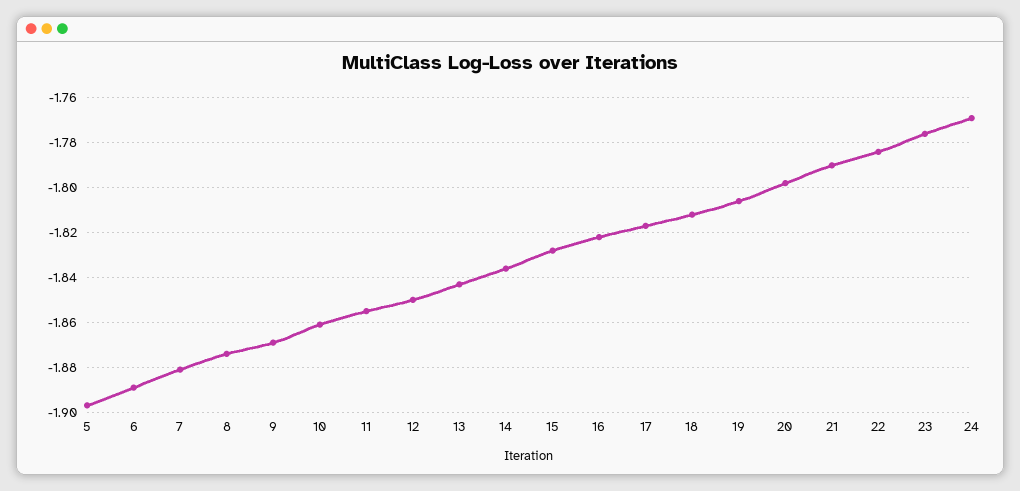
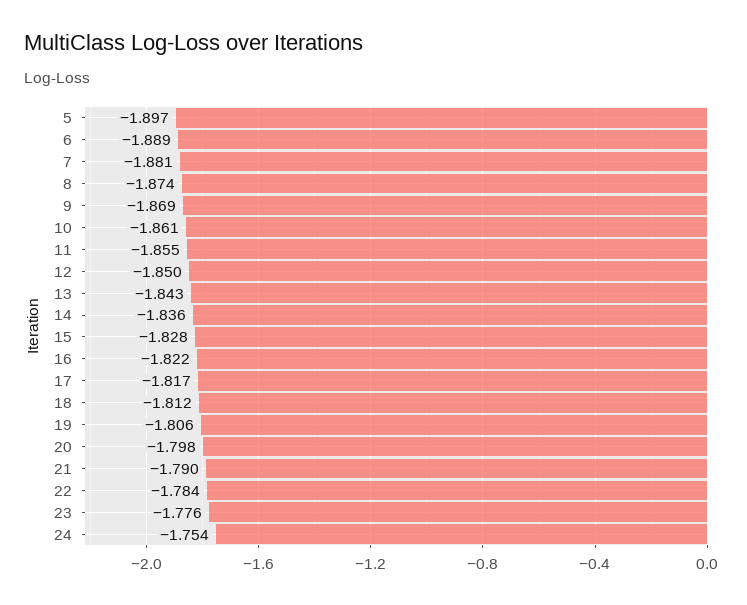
  {
    "5": -1.897,
    "6": -1.889,
    "7": -1.881,
    "8": -1.874,
    "9": -1.869,
    "10": -1.861,
    "11": -1.855,
    "12": -1.85,
    "13": -1.843,
    "14": -1.836,
    "15": -1.828,
    "16": -1.822,
    "17": -1.817,
    "18": -1.812,
    "19": -1.806,
    "20": -1.798,
    "21": -1.79,
    "22": -1.784,
    "23": -1.776,
-   "24": -1.77
+   "24": -1.754
  }

